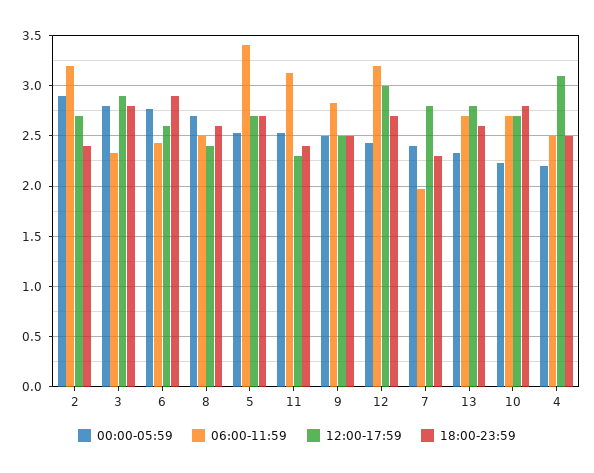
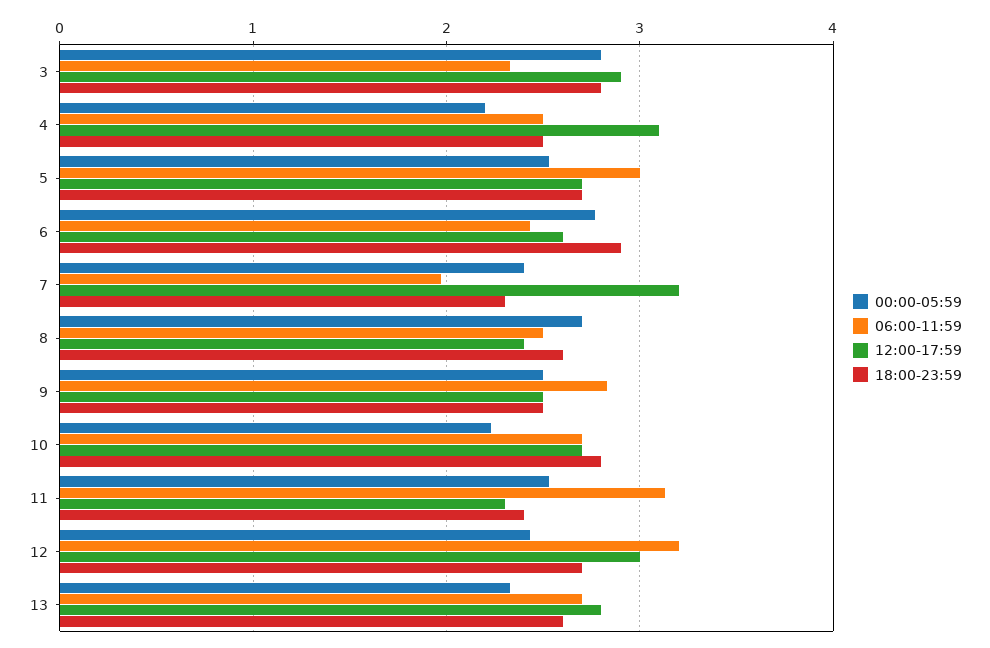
  {
    "00:00-05:59": {
-     "2": 2.9,
      "3": 2.8,
      "6": 2.8,
      "8": 2.7,
      "5": 2.5,
      "11": 2.5,
      "9": 2.5,
      "12": 2.4,
      "7": 2.4,
      "13": 2.3,
      "10": 2.2,
      "4": 2.2
    },
    "06:00-11:59": {
-     "2": 3.2,
      "3": 2.3,
      "6": 2.4,
      "8": 2.5,
-     "5": 3.4,
+     "5": 3,
      "11": 3.1,
      "9": 2.8,
      "12": 3.2,
      "7": 2,
      "13": 2.7,
      "10": 2.7,
      "4": 2.5
    },
    "12:00-17:59": {
-     "2": 2.7,
      "3": 2.9,
      "6": 2.6,
      "8": 2.4,
      "5": 2.7,
      "11": 2.3,
      "9": 2.5,
      "12": 3,
-     "7": 2.8,
+     "7": 3.2,
      "13": 2.8,
      "10": 2.7,
      "4": 3.1
    },
    "18:00-23:59": {
-     "2": 2.4,
      "3": 2.8,
      "6": 2.9,
      "8": 2.6,
      "5": 2.7,
      "11": 2.4,
      "9": 2.5,
      "12": 2.7,
      "7": 2.3,
      "13": 2.6,
      "10": 2.8,
      "4": 2.5
    }
  }

